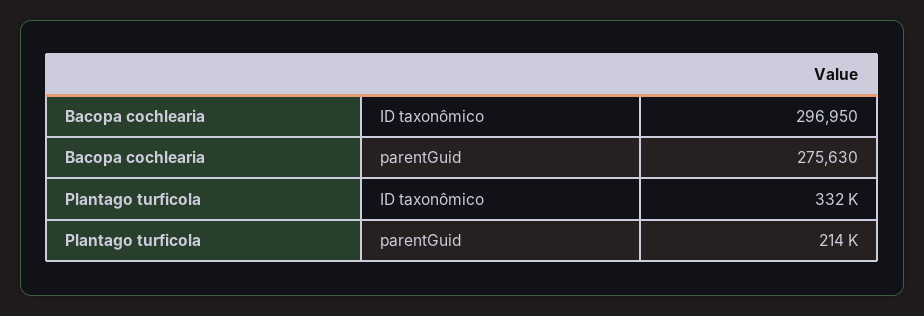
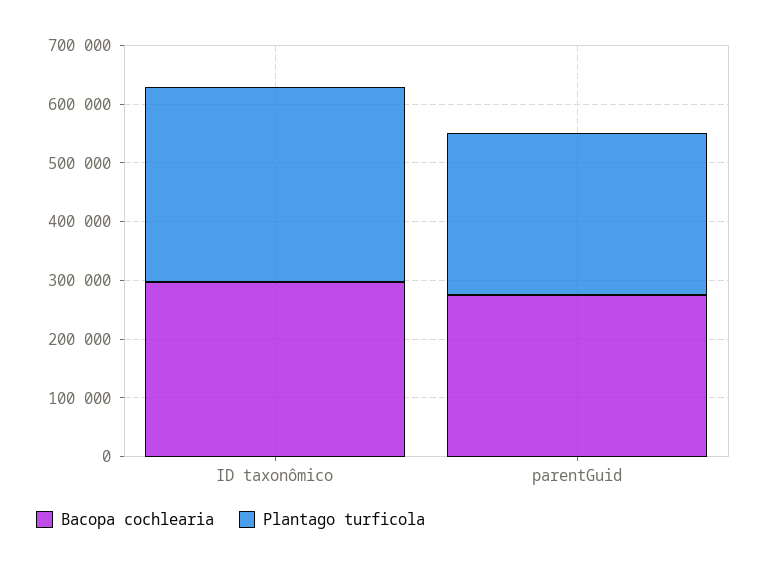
  {
    "Bacopa cochlearia": {
      "ID taxonômico": 296950,
      "parentGuid": 275630
    },
    "Plantago turficola": {
      "ID taxonômico": 332000,
-     "parentGuid": 214000
+     "parentGuid": 280000
    }
  }

